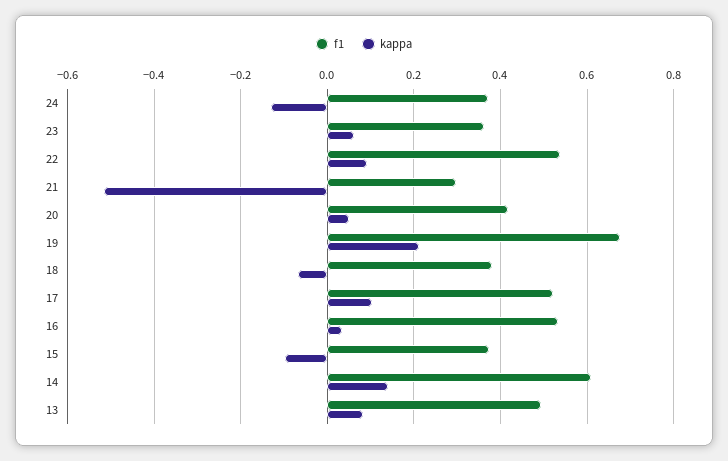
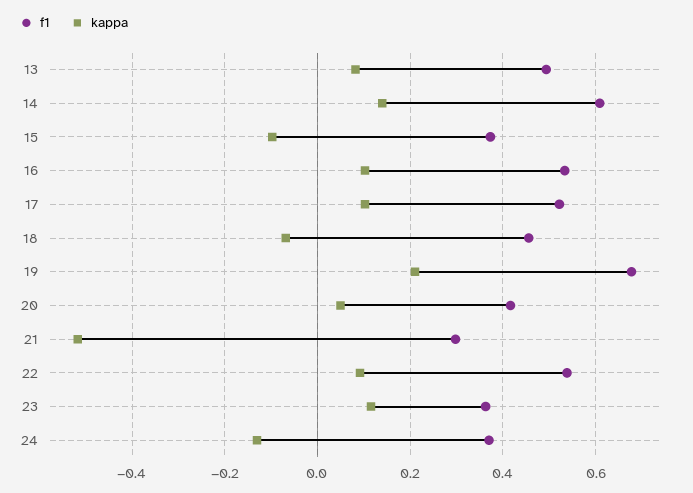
  {
    "f1": {
      "24": 0.38,
      "23": 0.36,
      "22": 0.54,
      "21": 0.3,
      "20": 0.42,
      "19": 0.68,
-     "18": 0.38,
+     "18": 0.46,
      "17": 0.52,
      "16": 0.54,
      "15": 0.38,
      "14": 0.6,
      "13": 0.5
    },
    "kappa": {
      "24": -0.14,
-     "23": 0.06,
+     "23": 0.12,
      "22": 0.1,
      "21": -0.52,
      "20": 0.04,
      "19": 0.22,
      "18": -0.06,
      "17": 0.1,
-     "16": 0.04,
+     "16": 0.1,
      "15": -0.1,
      "14": 0.14,
      "13": 0.08
    }
  }

